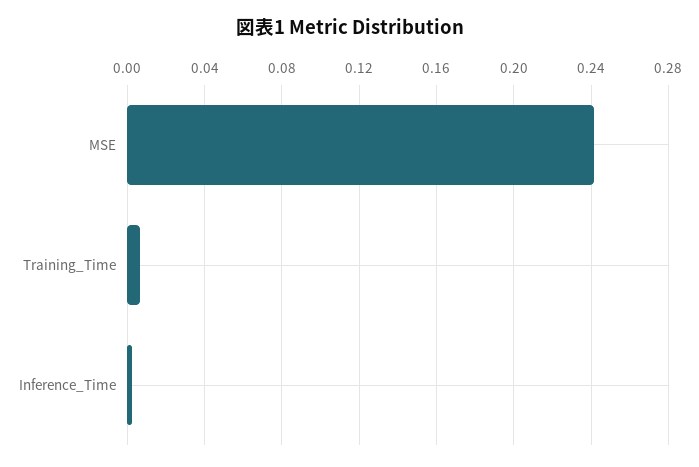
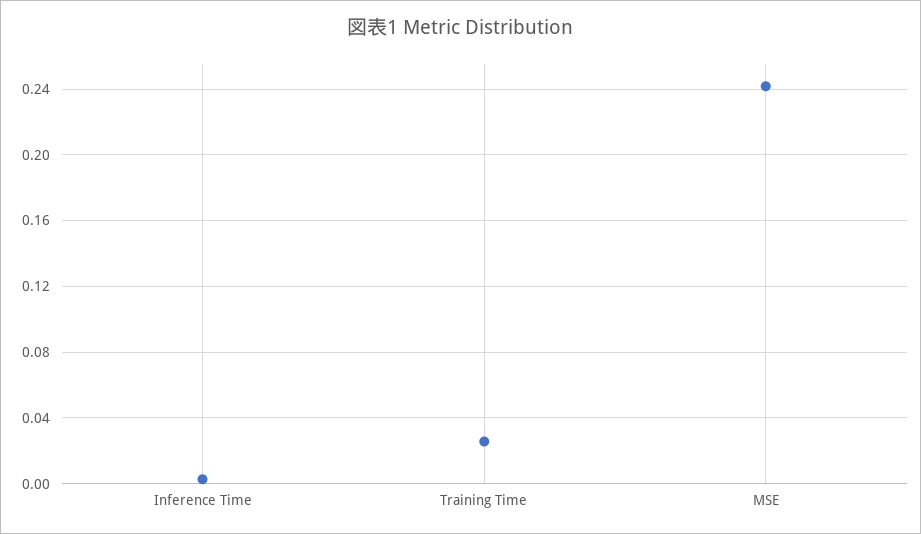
  {
    "MSE": 0.24,
-   "Training_Time": 0.005,
+   "Training_Time": 0.025,
    "Inference_Time": 0.005
  }

